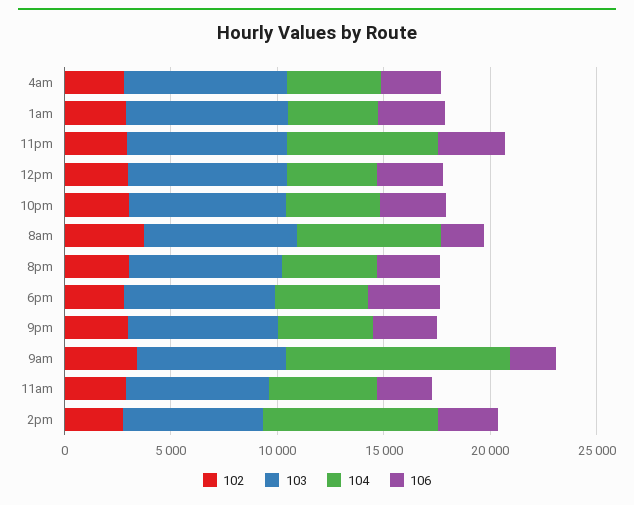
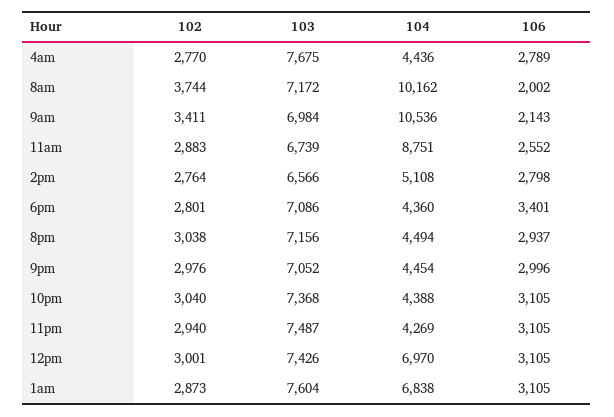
  {
    "102": {
      "4am": 2770,
      "1am": 2873,
      "11pm": 2940,
      "12pm": 3001,
      "10pm": 3040,
      "8am": 3744,
      "8pm": 3038,
      "6pm": 2801,
      "9pm": 2976,
      "9am": 3411,
      "11am": 2883,
      "2pm": 2764
    },
    "103": {
      "4am": 7675,
      "1am": 7604,
      "11pm": 7487,
      "12pm": 7426,
      "10pm": 7368,
      "8am": 7172,
      "8pm": 7156,
      "6pm": 7086,
      "9pm": 7052,
      "9am": 6984,
      "11am": 6739,
      "2pm": 6566
    },
    "104": {
      "4am": 4436,
-     "1am": 4000,
+     "1am": 6838,
-     "11pm": 7000,
+     "11pm": 4269,
-     "12pm": 4000,
+     "12pm": 6970,
      "10pm": 4388,
-     "8am": 7000,
+     "8am": 10162,
      "8pm": 4494,
      "6pm": 4360,
      "9pm": 4454,
      "9am": 10536,
-     "11am": 5000,
+     "11am": 8751,
-     "2pm": 8000
+     "2pm": 5108
    },
    "106": {
      "4am": 2789,
      "1am": 3105,
      "11pm": 3105,
      "12pm": 3105,
      "10pm": 3105,
      "8am": 2002,
      "8pm": 2937,
      "6pm": 3401,
      "9pm": 2996,
      "9am": 2143,
      "11am": 2552,
      "2pm": 2798
    }
  }

